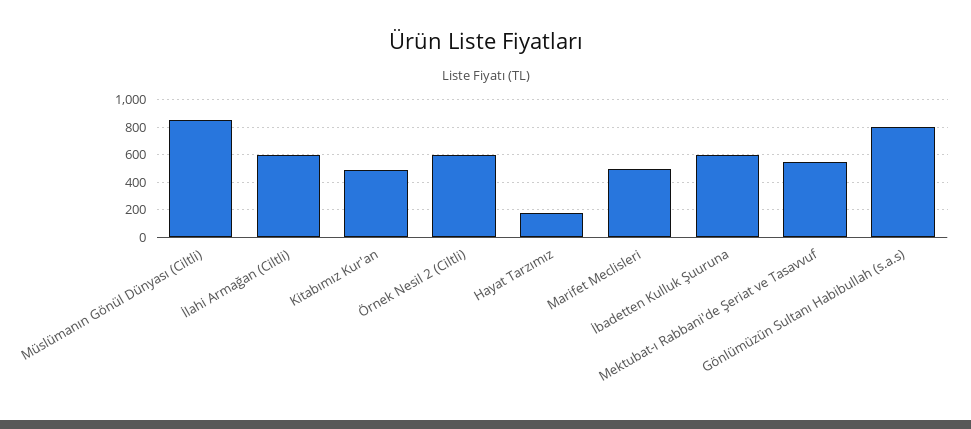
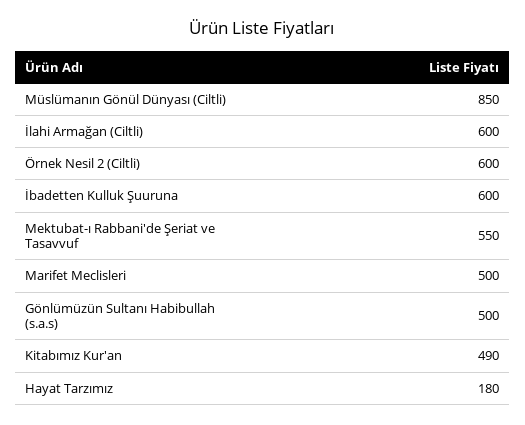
  {
    "Müslümanın Gönül Dünyası (Ciltli)": 850,
    "İlahi Armağan (Ciltli)": 600,
    "Kitabımız Kur'an": 490,
    "Örnek Nesil 2 (Ciltli)": 600,
    "Hayat Tarzımız": 180,
    "Marifet Meclisleri": 500,
    "İbadetten Kulluk Şuuruna": 600,
    "Mektubat-ı Rabbani'de Şeriat ve Tasavvuf": 550,
-   "Gönlümüzün Sultanı Habibullah (s.a.s)": 800
+   "Gönlümüzün Sultanı Habibullah (s.a.s)": 500
  }

